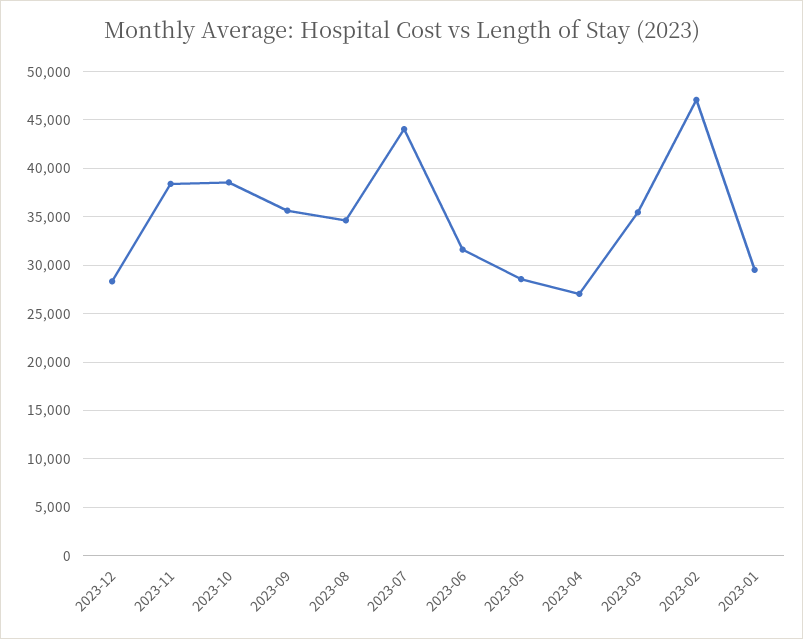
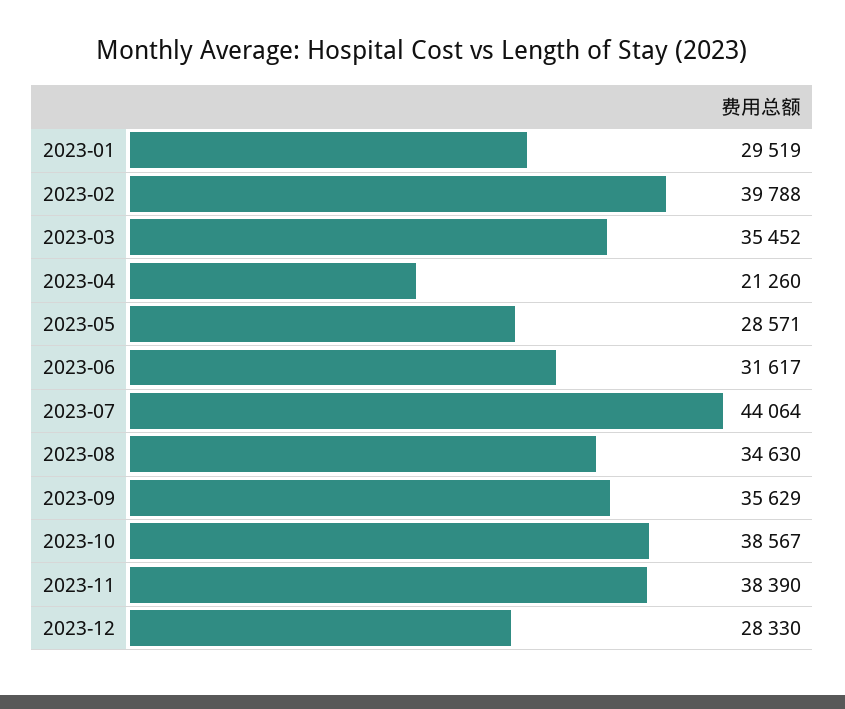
  {
    "2023-12": 28330,
    "2023-11": 38390,
    "2023-10": 38567,
    "2023-09": 35629,
    "2023-08": 34630,
    "2023-07": 44064,
    "2023-06": 31617,
    "2023-05": 28571,
-   "2023-04": 27000,
+   "2023-04": 21260,
    "2023-03": 35452,
-   "2023-02": 47000,
+   "2023-02": 39788,
    "2023-01": 29519
  }

